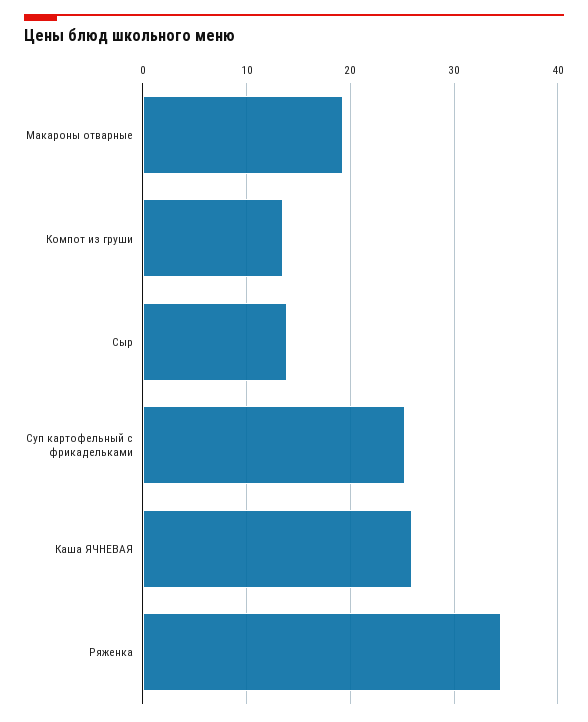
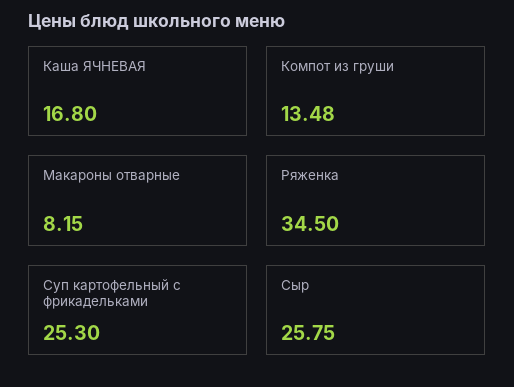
  {
-   "Макароны отварные": 19,
+   "Макароны отварные": 8.15,
    "Компот из груши": 13.48,
-   "Сыр": 14,
+   "Сыр": 25.75,
    "Суп картофельный с фрикадельками": 25.3,
-   "Каша ЯЧНЕВАЯ": 26,
+   "Каша ЯЧНЕВАЯ": 16.8,
    "Ряженка": 34.5
  }

